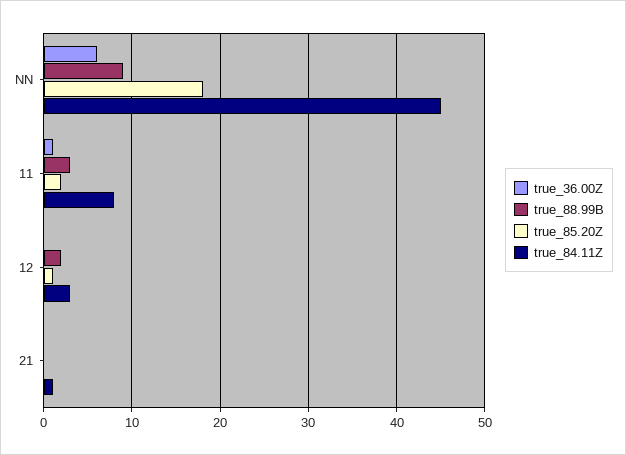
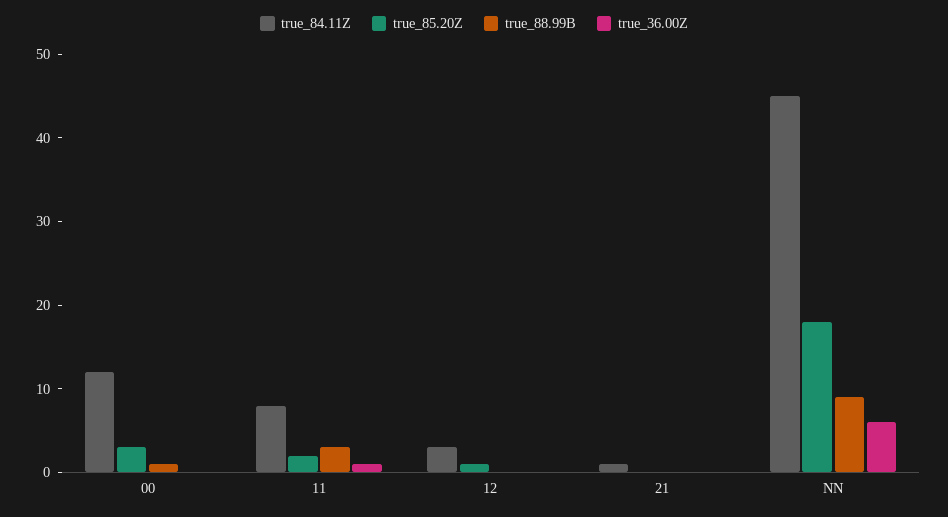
  {
    "true_36.00Z": {
      "NN": 6,
      "11": 1,
      "12": 0,
-     "21": 0
+     "21": 0,
+     "00": 0
    },
    "true_88.99B": {
      "NN": 9,
      "11": 3,
-     "12": 2,
+     "12": 0,
-     "21": 0
+     "21": 0,
+     "00": 1
    },
    "true_85.20Z": {
      "NN": 18,
      "11": 2,
      "12": 1,
-     "21": 0
+     "21": 0,
+     "00": 3
    },
    "true_84.11Z": {
      "NN": 45,
      "11": 8,
      "12": 3,
-     "21": 1
+     "21": 1,
+     "00": 12
    }
  }

